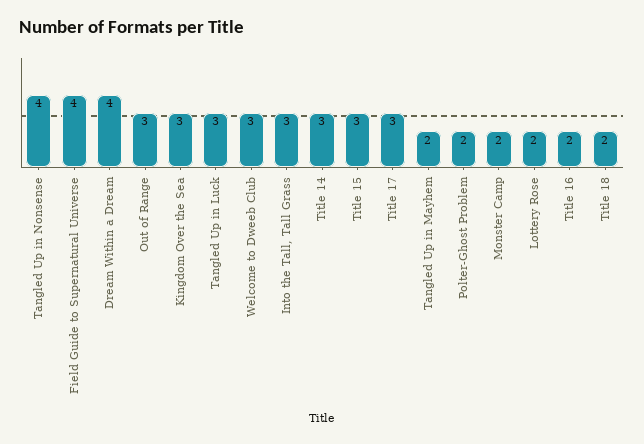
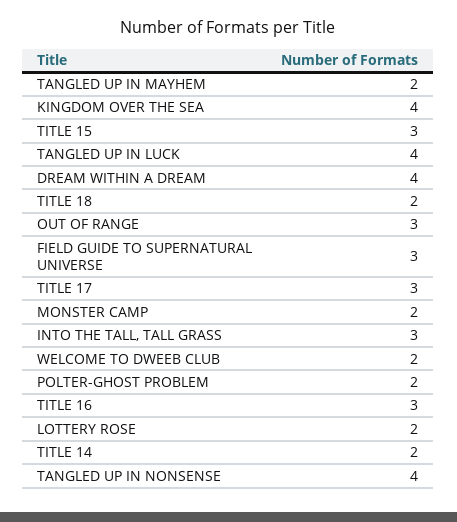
  {
    "Tangled Up in Nonsense": 4,
-   "Field Guide to Supernatural Universe": 4,
+   "Field Guide to Supernatural Universe": 3,
    "Dream Within a Dream": 4,
    "Out of Range": 3,
-   "Kingdom Over the Sea": 3,
+   "Kingdom Over the Sea": 4,
-   "Tangled Up in Luck": 3,
+   "Tangled Up in Luck": 4,
-   "Welcome to Dweeb Club": 3,
+   "Welcome to Dweeb Club": 2,
    "Into the Tall, Tall Grass": 3,
-   "Title 14": 3,
+   "Title 14": 2,
    "Title 15": 3,
    "Title 17": 3,
    "Tangled Up in Mayhem": 2,
    "Polter-Ghost Problem": 2,
    "Monster Camp": 2,
    "Lottery Rose": 2,
-   "Title 16": 2,
+   "Title 16": 3,
    "Title 18": 2
  }

